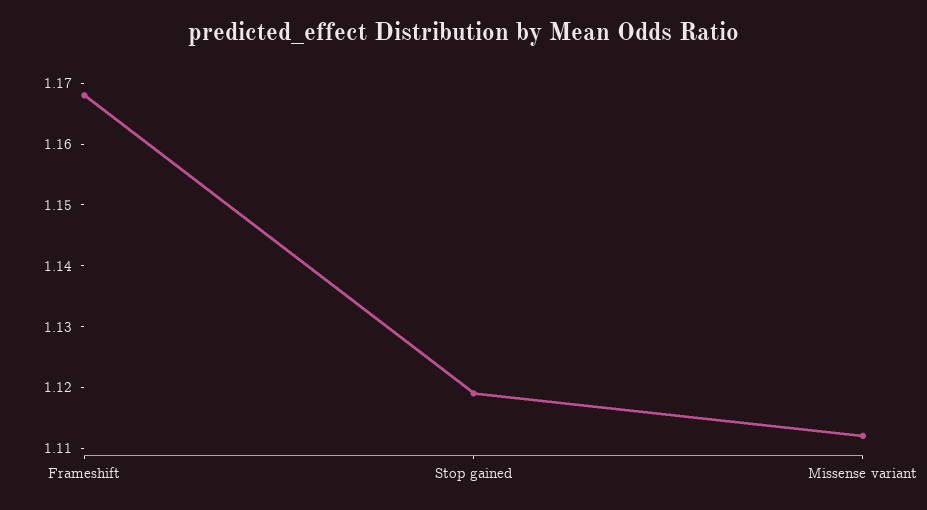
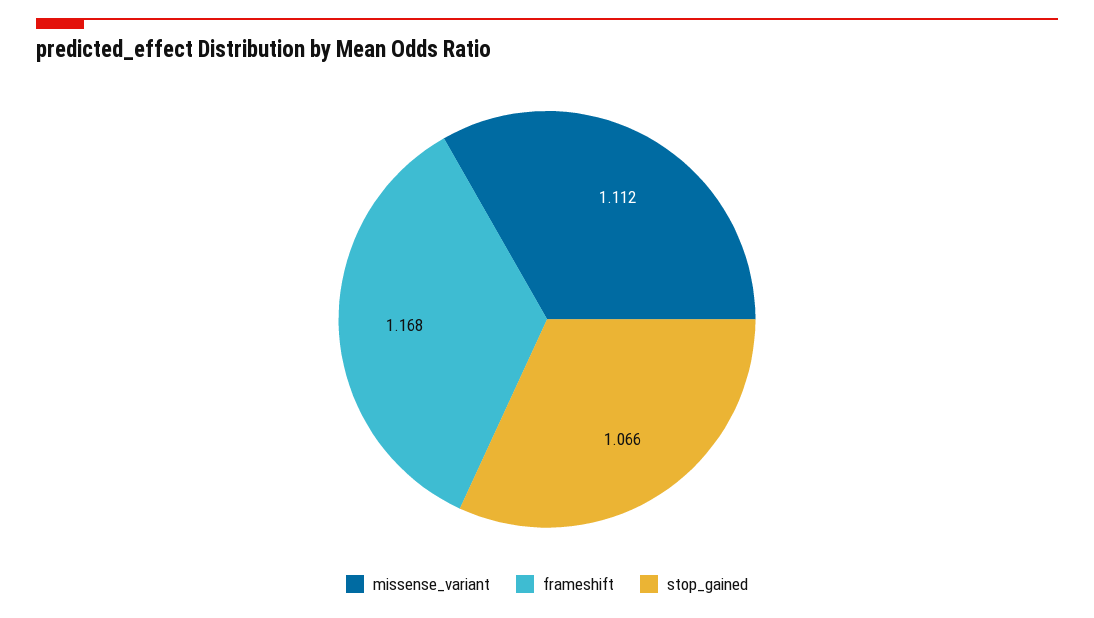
  {
    "Frameshift": 1.168,
-   "Stop gained": 1.12,
+   "Stop gained": 1.066,
    "Missense variant": 1.112
  }

